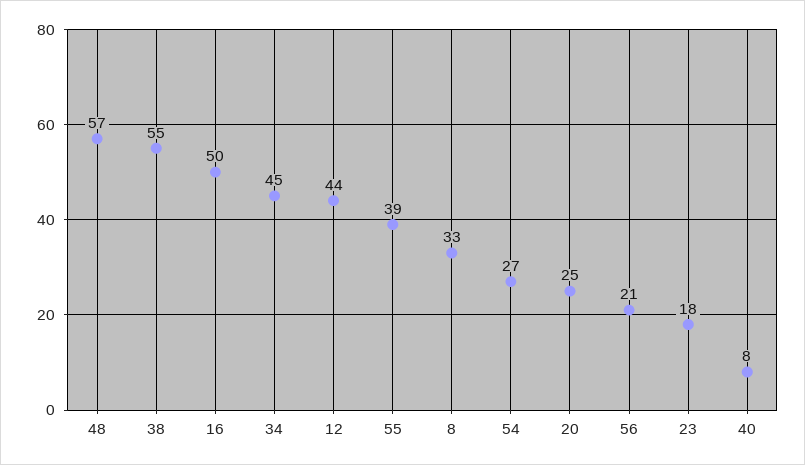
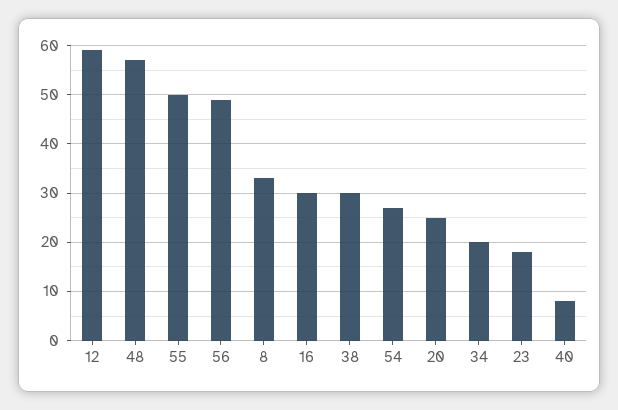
  {
    "48": 57,
-   "38": 55,
+   "38": 30,
-   "16": 50,
+   "16": 30,
-   "34": 45,
+   "34": 20,
-   "12": 44,
+   "12": 60,
-   "55": 39,
+   "55": 50,
    "8": 33,
    "54": 27,
    "20": 25,
-   "56": 21,
+   "56": 50,
    "23": 18,
    "40": 8
  }

